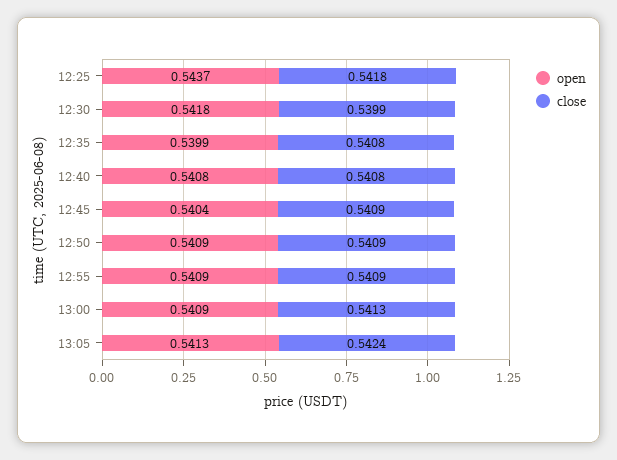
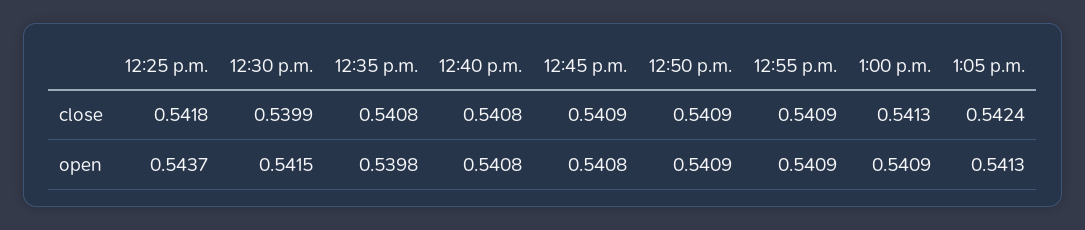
  {
    "open": {
      "12:25": 0.5437,
-     "12:30": 0.5418,
+     "12:30": 0.5415,
-     "12:35": 0.5399,
+     "12:35": 0.5398,
      "12:40": 0.5408,
-     "12:45": 0.5404,
+     "12:45": 0.5408,
      "12:50": 0.5409,
      "12:55": 0.5409,
      "13:00": 0.5409,
      "13:05": 0.5413
    },
    "close": {
      "12:25": 0.5418,
      "12:30": 0.5399,
      "12:35": 0.5408,
      "12:40": 0.5408,
      "12:45": 0.5409,
      "12:50": 0.5409,
      "12:55": 0.5409,
      "13:00": 0.5413,
      "13:05": 0.5424
    }
  }

